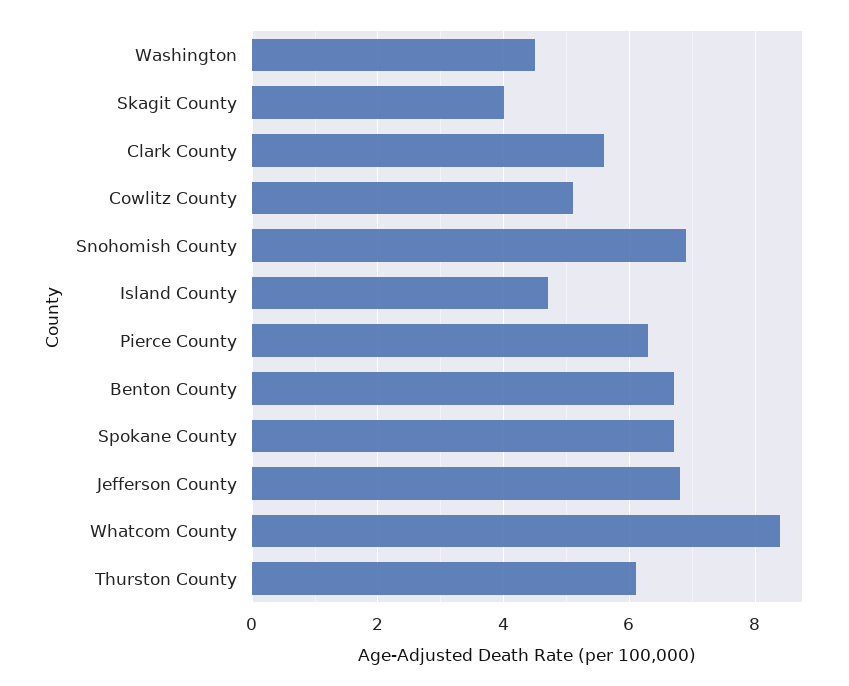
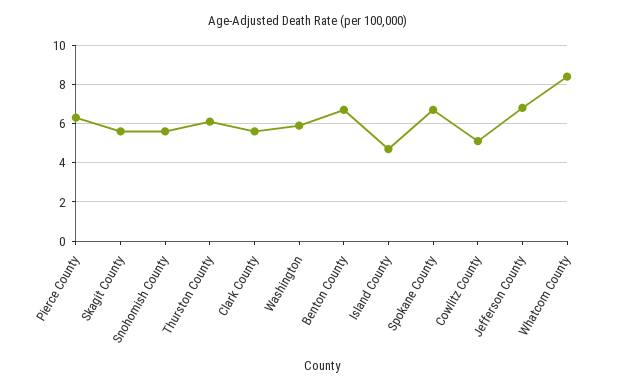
  {
-   "Washington": 4.5,
+   "Washington": 6,
-   "Skagit County": 4,
+   "Skagit County": 5.5,
    "Clark County": 5.5,
    "Cowlitz County": 5,
-   "Snohomish County": 7,
+   "Snohomish County": 5.5,
    "Island County": 4.5,
    "Pierce County": 6.5,
    "Benton County": 6.5,
    "Spokane County": 6.5,
    "Jefferson County": 7,
    "Whatcom County": 8.5,
    "Thurston County": 6
  }

